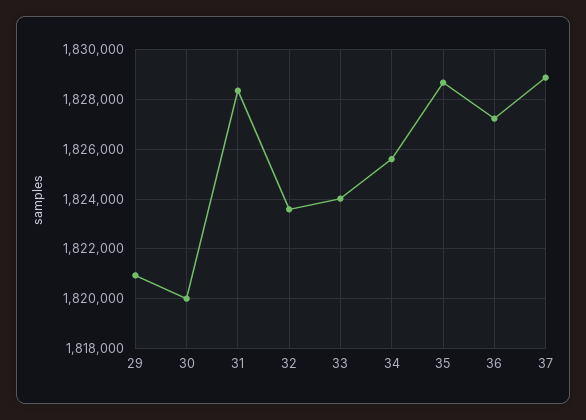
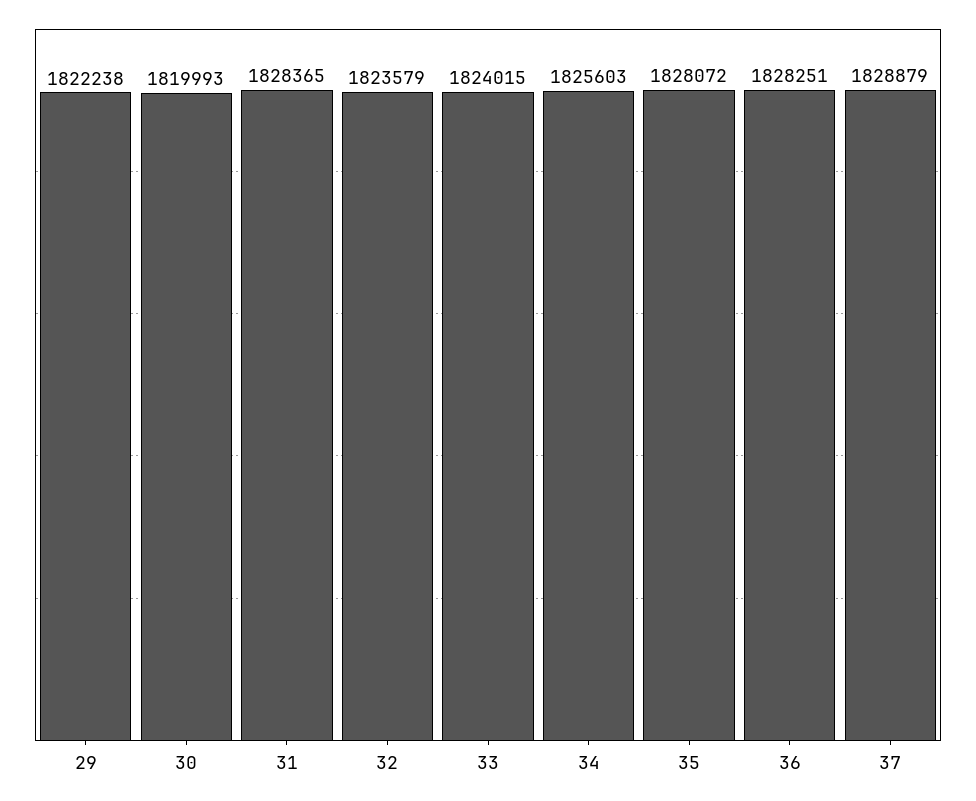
  {
-   "29": 1821000,
+   "29": 1822238,
    "30": 1819993,
    "31": 1828365,
    "32": 1823579,
    "33": 1824015,
    "34": 1825603,
-   "35": 1828750,
+   "35": 1828072,
-   "36": 1827250,
+   "36": 1828251,
    "37": 1828879
  }

